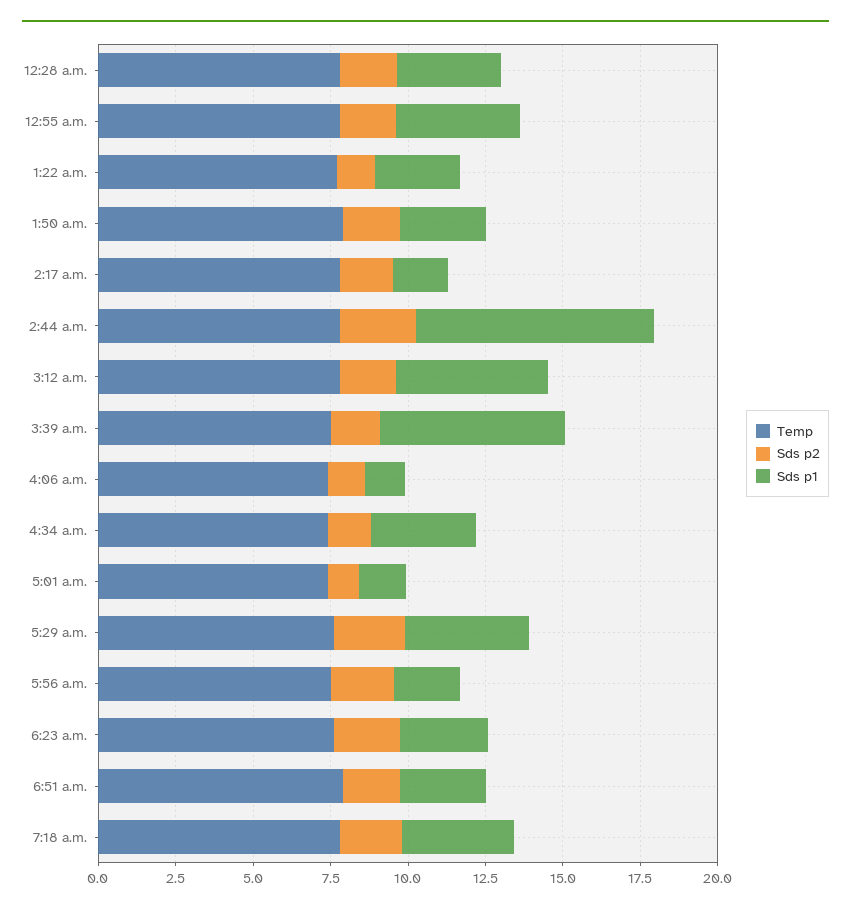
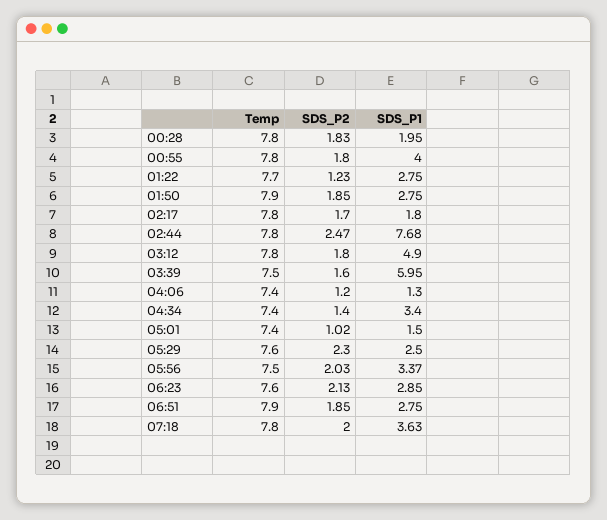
  {
    "Temp": {
      "12:28 a.m.": 7.8,
      "12:55 a.m.": 7.8,
      "1:22 a.m.": 7.7,
      "1:50 a.m.": 7.9,
      "2:17 a.m.": 7.8,
      "2:44 a.m.": 7.8,
      "3:12 a.m.": 7.8,
      "3:39 a.m.": 7.5,
      "4:06 a.m.": 7.4,
      "4:34 a.m.": 7.4,
      "5:01 a.m.": 7.4,
      "5:29 a.m.": 7.6,
      "5:56 a.m.": 7.5,
      "6:23 a.m.": 7.6,
      "6:51 a.m.": 7.9,
      "7:18 a.m.": 7.8
    },
    "Sds p2": {
      "12:28 a.m.": 1.83,
      "12:55 a.m.": 1.8,
      "1:22 a.m.": 1.23,
      "1:50 a.m.": 1.85,
      "2:17 a.m.": 1.7,
      "2:44 a.m.": 2.47,
      "3:12 a.m.": 1.8,
      "3:39 a.m.": 1.6,
      "4:06 a.m.": 1.2,
      "4:34 a.m.": 1.4,
      "5:01 a.m.": 1.02,
      "5:29 a.m.": 2.3,
      "5:56 a.m.": 2.03,
      "6:23 a.m.": 2.13,
      "6:51 a.m.": 1.85,
      "7:18 a.m.": 2
    },
    "Sds p1": {
-     "12:28 a.m.": 3.5,
+     "12:28 a.m.": 1.95,
      "12:55 a.m.": 4,
      "1:22 a.m.": 2.75,
      "1:50 a.m.": 2.75,
      "2:17 a.m.": 1.8,
      "2:44 a.m.": 7.68,
      "3:12 a.m.": 4.9,
      "3:39 a.m.": 5.95,
      "4:06 a.m.": 1.3,
      "4:34 a.m.": 3.4,
      "5:01 a.m.": 1.5,
-     "5:29 a.m.": 4,
+     "5:29 a.m.": 2.5,
-     "5:56 a.m.": 2,
+     "5:56 a.m.": 3.37,
      "6:23 a.m.": 2.85,
      "6:51 a.m.": 2.75,
      "7:18 a.m.": 3.63
    }
  }

